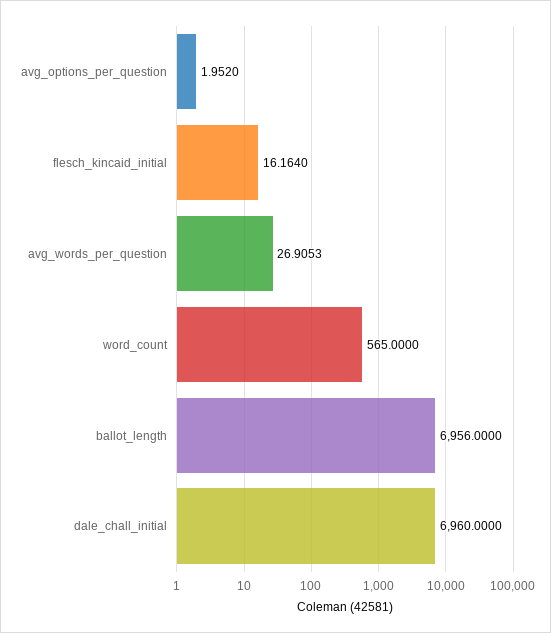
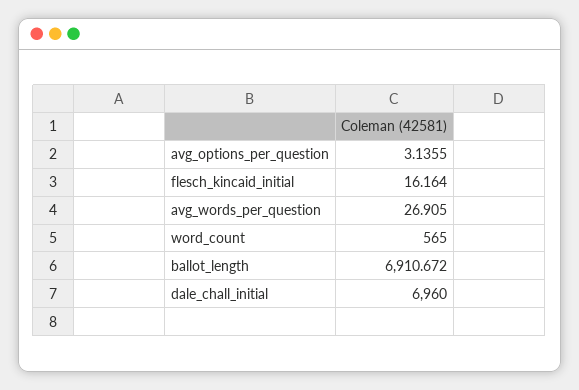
  {
-   "avg_options_per_question": 1.952,
+   "avg_options_per_question": 3.1355,
    "flesch_kincaid_initial": 16.164,
-   "avg_words_per_question": 26.9053,
+   "avg_words_per_question": 26.905,
    "word_count": 565,
-   "ballot_length": 6956,
+   "ballot_length": 6910.672,
    "dale_chall_initial": 6960
  }

